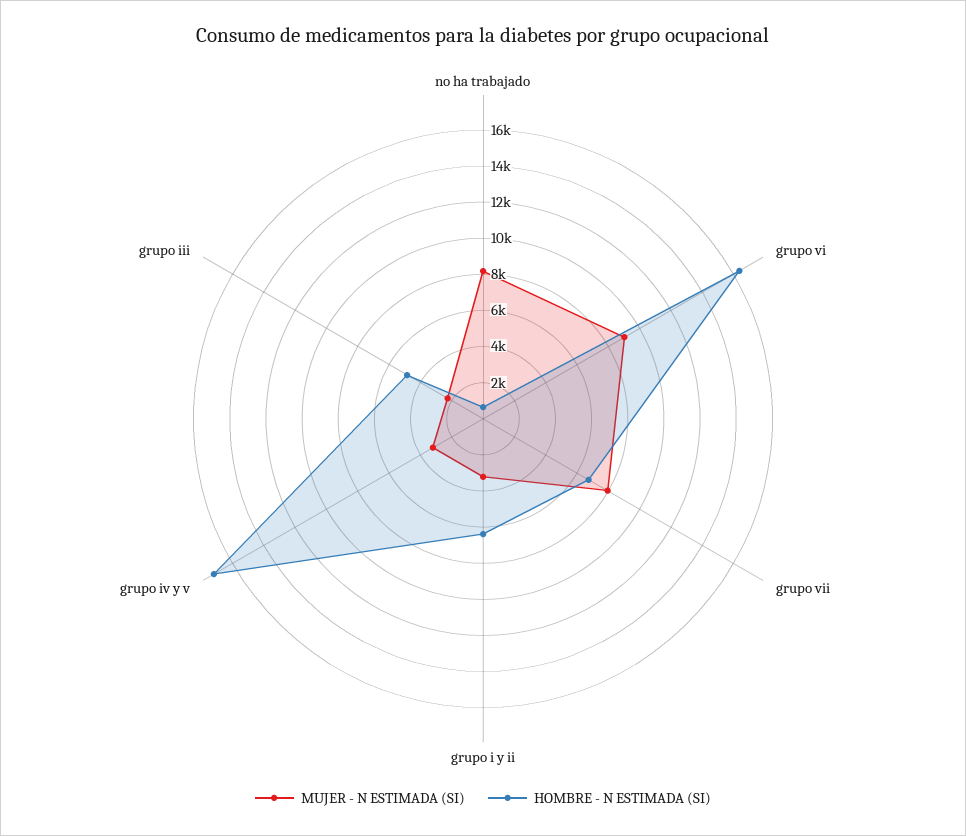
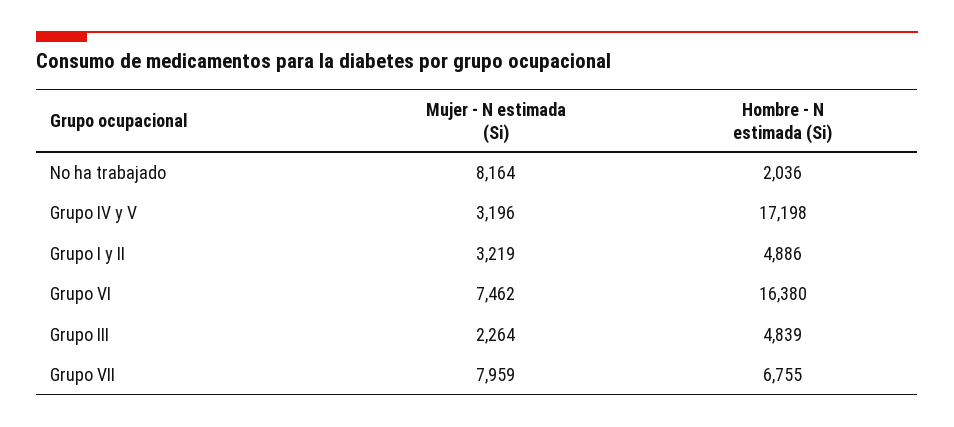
  {
    "MUJER - N ESTIMADA (SI)": {
      "no ha trabajado": 8164,
-     "grupo vi": 9000,
+     "grupo vi": 7462,
      "grupo vii": 7959,
      "grupo i y ii": 3219,
      "grupo iv y v": 3196,
      "grupo iii": 2264
    },
    "HOMBRE - N ESTIMADA (SI)": {
-     "no ha trabajado": 500,
+     "no ha trabajado": 2036,
      "grupo vi": 16380,
      "grupo vii": 6755,
-     "grupo i y ii": 6500,
+     "grupo i y ii": 4886,
      "grupo iv y v": 17198,
      "grupo iii": 4839
    }
  }

